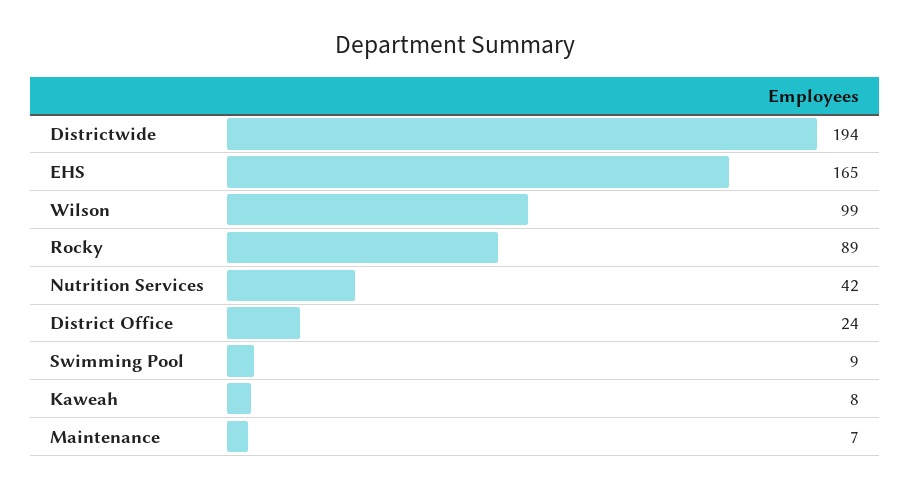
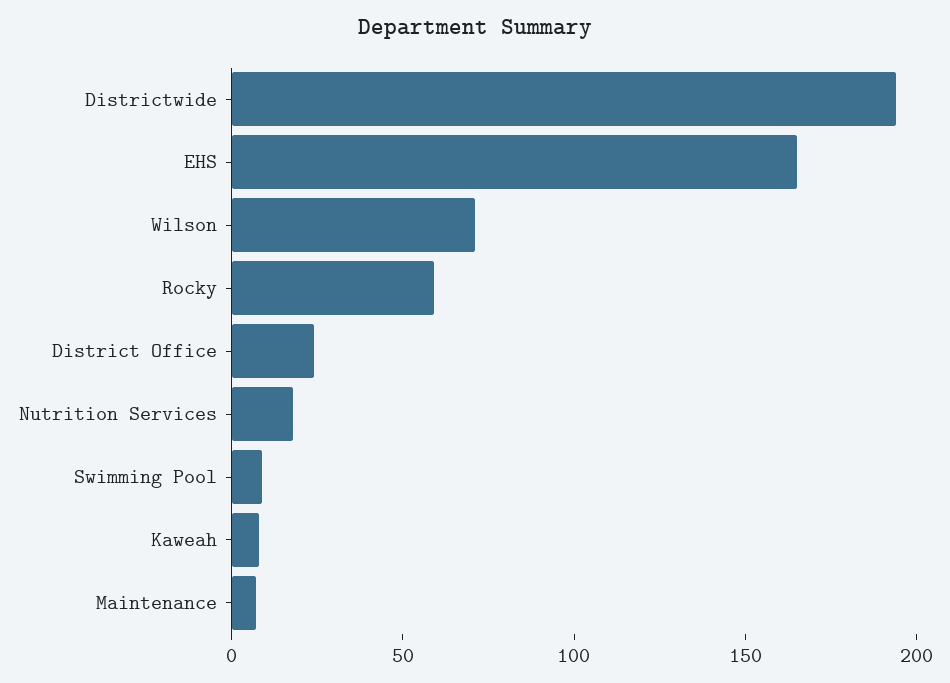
  {
    "Districtwide": 194,
    "EHS": 165,
-   "Wilson": 99,
+   "Wilson": 70,
-   "Rocky": 89,
+   "Rocky": 60,
-   "Nutrition Services": 42,
+   "Nutrition Services": 20,
    "District Office": 24,
    "Swimming Pool": 9,
    "Kaweah": 8,
    "Maintenance": 7
  }

